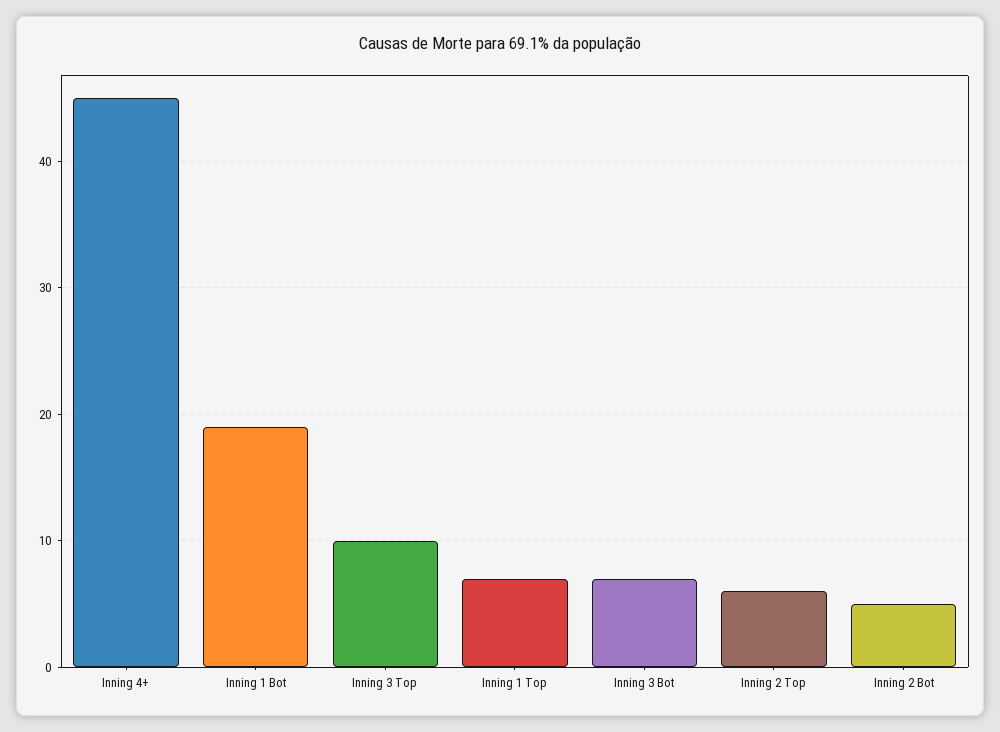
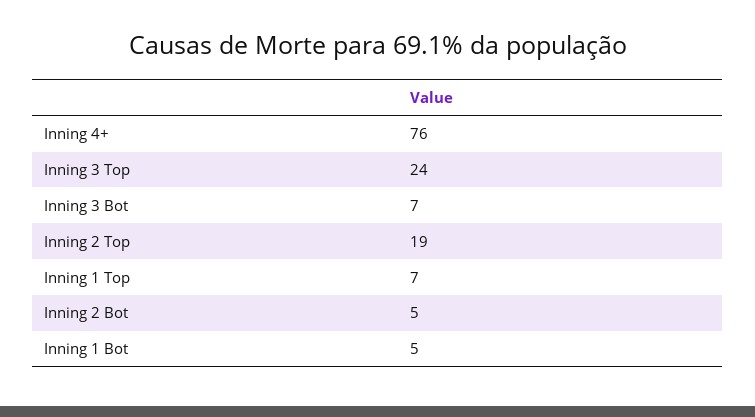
  {
-   "Inning 4+": 45,
+   "Inning 4+": 76,
-   "Inning 1 Bot": 19,
+   "Inning 1 Bot": 5,
-   "Inning 3 Top": 10,
+   "Inning 3 Top": 24,
    "Inning 1 Top": 7,
    "Inning 3 Bot": 7,
-   "Inning 2 Top": 6,
+   "Inning 2 Top": 19,
    "Inning 2 Bot": 5
  }

